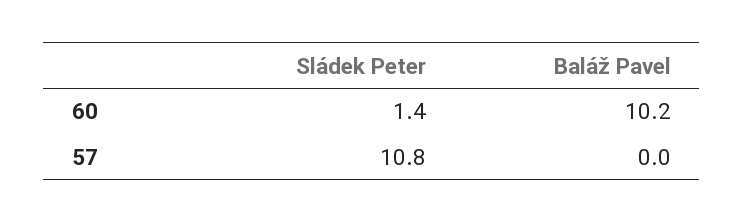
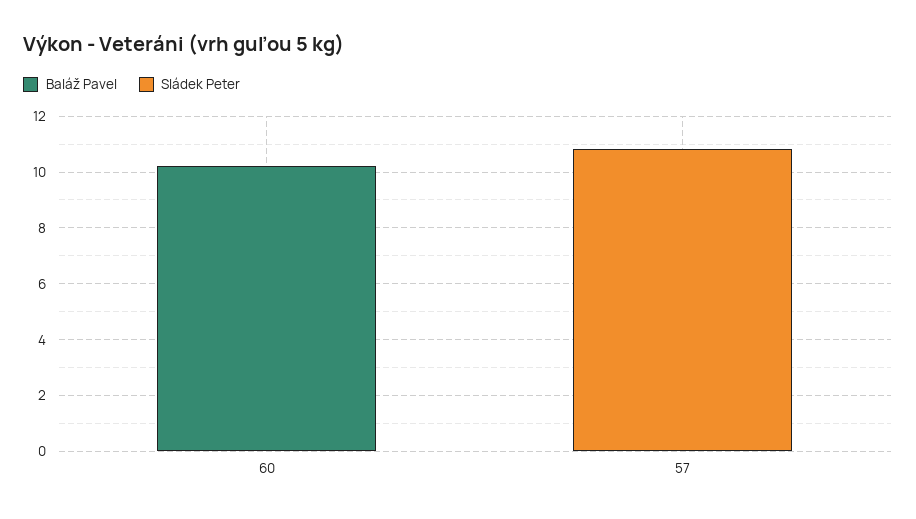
  {
    "Sládek Peter": {
-     "60": 1.4,
+     "60": 0,
      "57": 10.8
    },
    "Baláž Pavel": {
      "60": 10.2,
      "57": 0
    }
  }

